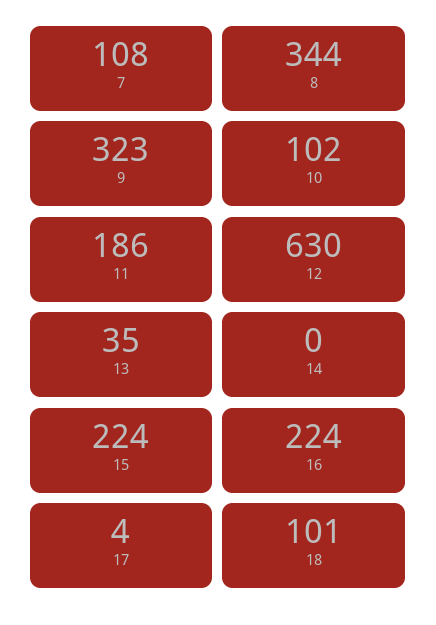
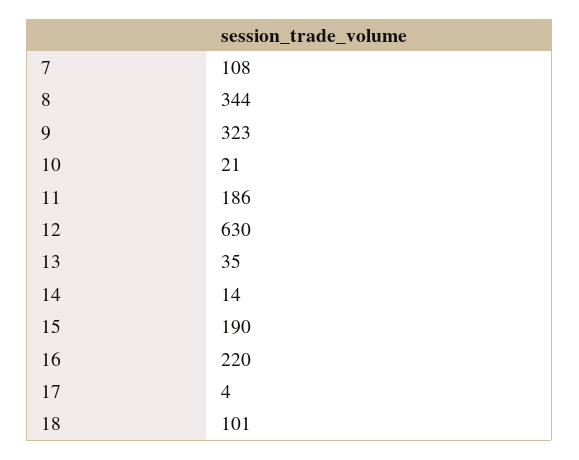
  {
    "7": 108,
    "8": 344,
    "9": 323,
-   "10": 102,
+   "10": 21,
    "11": 186,
    "12": 630,
    "13": 35,
-   "14": 0,
+   "14": 14,
-   "15": 224,
+   "15": 190,
-   "16": 224,
+   "16": 220,
    "17": 4,
    "18": 101
  }

